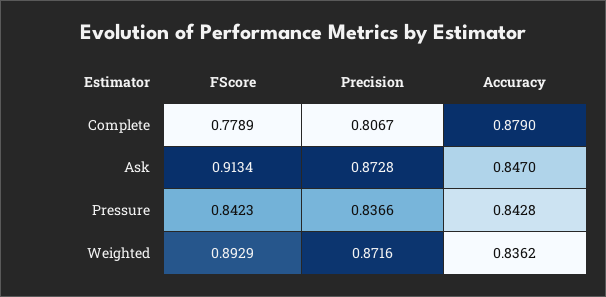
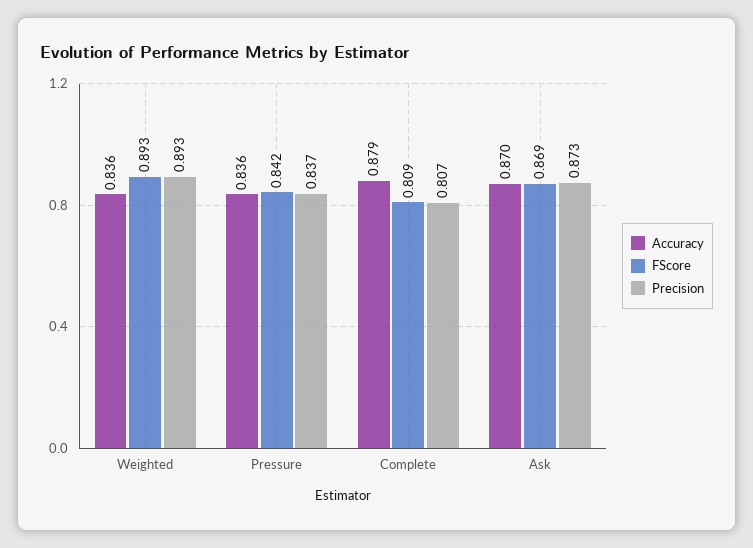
  {
    "FScore": {
-     "Complete": 0.7789,
+     "Complete": 0.809,
-     "Ask": 0.9134,
+     "Ask": 0.869,
      "Pressure": 0.8423,
      "Weighted": 0.8929
    },
    "Precision": {
      "Complete": 0.8067,
      "Ask": 0.8728,
      "Pressure": 0.8366,
-     "Weighted": 0.8716
+     "Weighted": 0.893
    },
    "Accuracy": {
      "Complete": 0.879,
-     "Ask": 0.847,
+     "Ask": 0.87,
-     "Pressure": 0.8428,
+     "Pressure": 0.836,
      "Weighted": 0.8362
    }
  }

